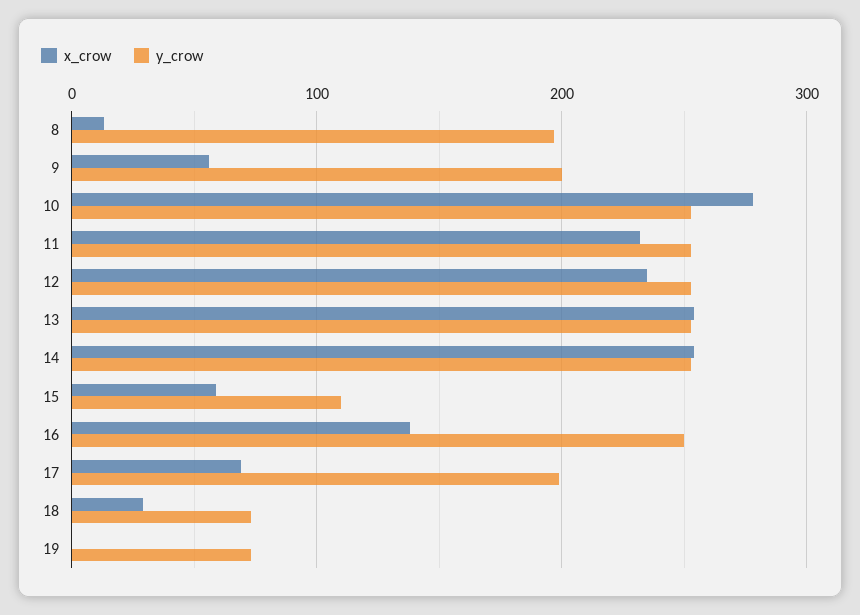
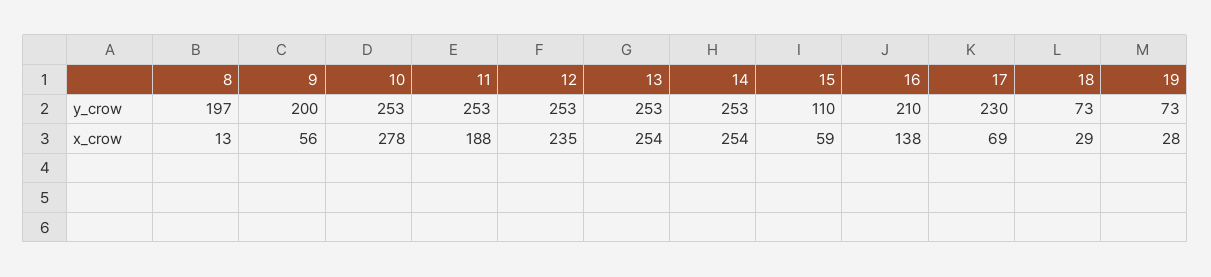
  {
    "x_crow": {
      "8": 13,
      "9": 56,
      "10": 278,
-     "11": 230,
+     "11": 188,
      "12": 235,
      "13": 254,
      "14": 254,
      "15": 59,
      "16": 138,
      "17": 69,
      "18": 29,
-     "19": 0
+     "19": 28
    },
    "y_crow": {
      "8": 197,
      "9": 200,
      "10": 253,
      "11": 253,
      "12": 253,
      "13": 253,
      "14": 253,
      "15": 110,
-     "16": 250,
+     "16": 210,
-     "17": 200,
+     "17": 230,
      "18": 73,
      "19": 73
    }
  }

